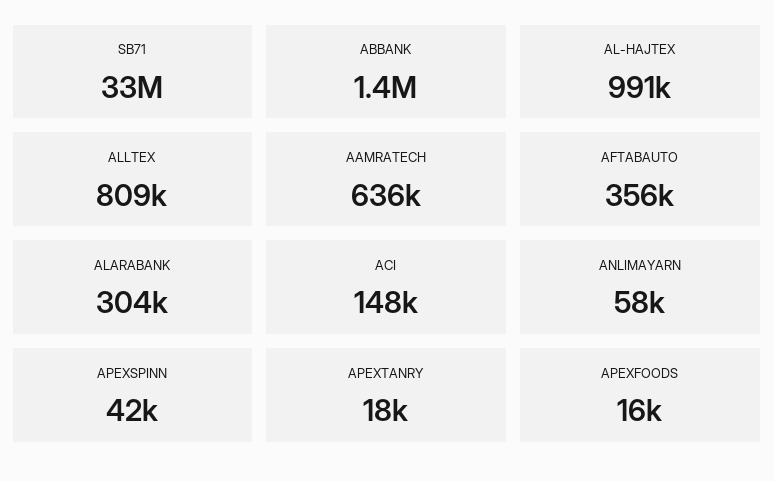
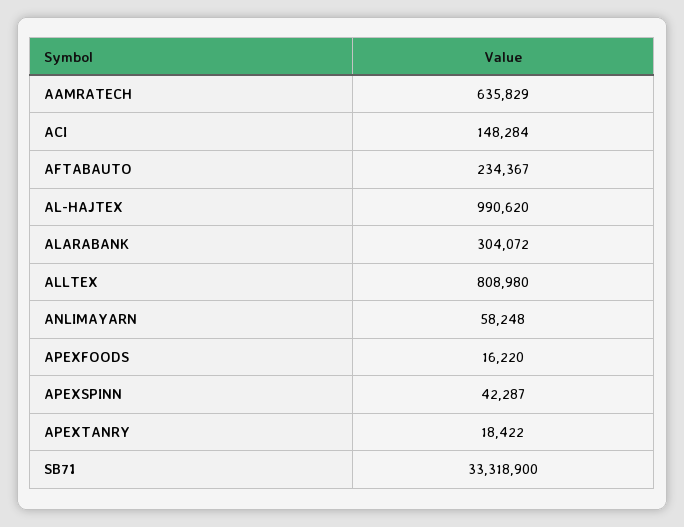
  {
    "SB71": 33318900,
-   "ABBANK": 1400000,
    "AL-HAJTEX": 990620,
    "ALLTEX": 808980,
    "AAMRATECH": 635829,
-   "AFTABAUTO": 356000,
+   "AFTABAUTO": 234367,
    "ALARABANK": 304072,
    "ACI": 148284,
    "ANLIMAYARN": 58248,
    "APEXSPINN": 42287,
    "APEXTANRY": 18422,
    "APEXFOODS": 16220
  }

